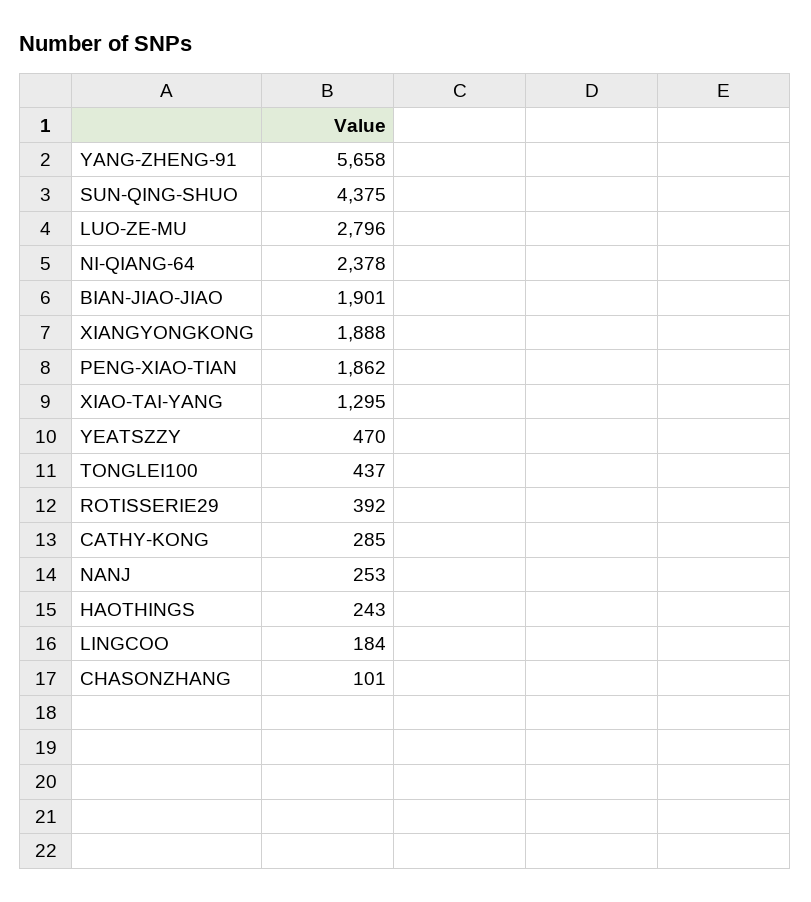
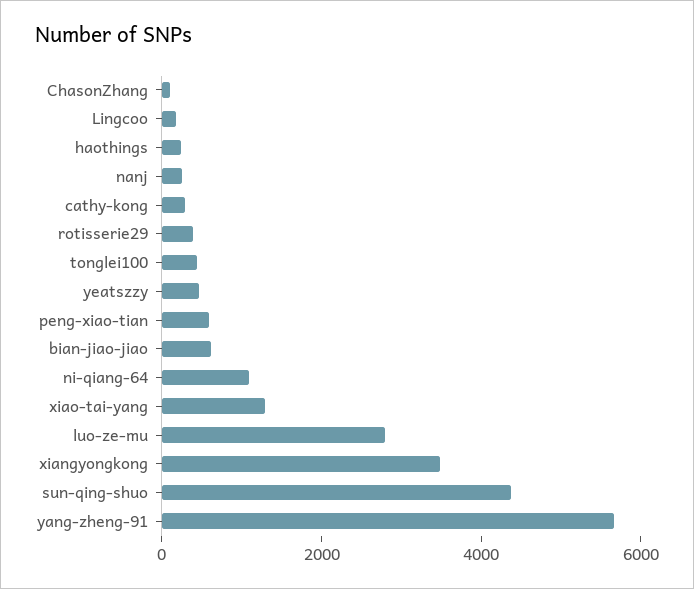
  {
    "YANG-ZHENG-91": 5658,
    "SUN-QING-SHUO": 4375,
    "LUO-ZE-MU": 2796,
-   "NI-QIANG-64": 2378,
+   "NI-QIANG-64": 1000,
-   "BIAN-JIAO-JIAO": 1901,
+   "BIAN-JIAO-JIAO": 500,
-   "XIANGYONGKONG": 1888,
+   "XIANGYONGKONG": 3500,
-   "PENG-XIAO-TIAN": 1862,
+   "PENG-XIAO-TIAN": 500,
    "XIAO-TAI-YANG": 1295,
    "YEATSZZY": 470,
    "TONGLEI100": 437,
    "ROTISSERIE29": 392,
    "CATHY-KONG": 285,
    "NANJ": 253,
    "HAOTHINGS": 243,
    "LINGCOO": 184,
    "CHASONZHANG": 101
  }

